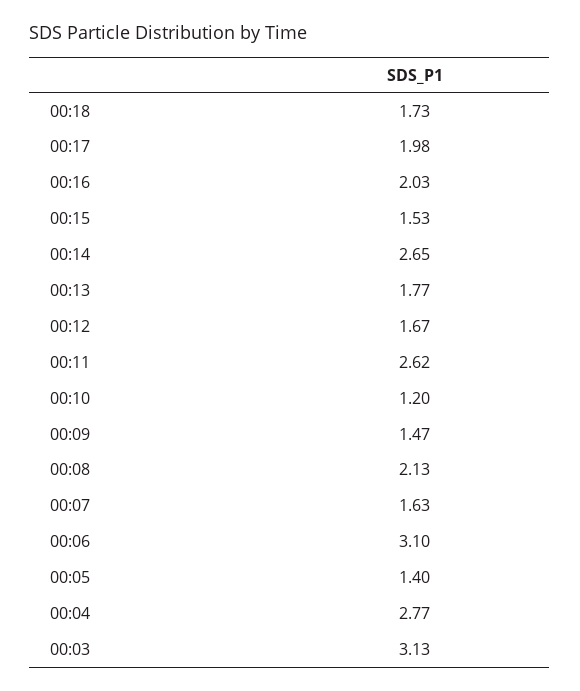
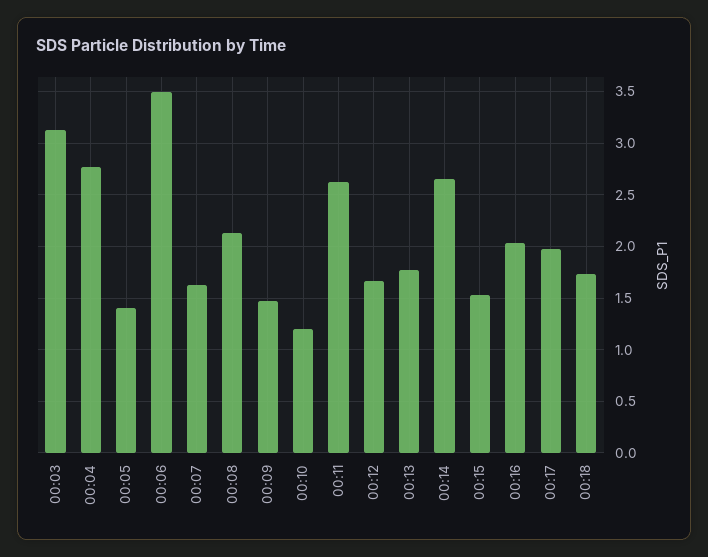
  {
    "00:18": 1.73,
    "00:17": 1.98,
    "00:16": 2.03,
    "00:15": 1.53,
    "00:14": 2.65,
    "00:13": 1.77,
    "00:12": 1.67,
    "00:11": 2.62,
    "00:10": 1.2,
    "00:09": 1.47,
    "00:08": 2.13,
    "00:07": 1.63,
-   "00:06": 3.1,
+   "00:06": 3.5,
    "00:05": 1.4,
    "00:04": 2.77,
    "00:03": 3.13
  }

